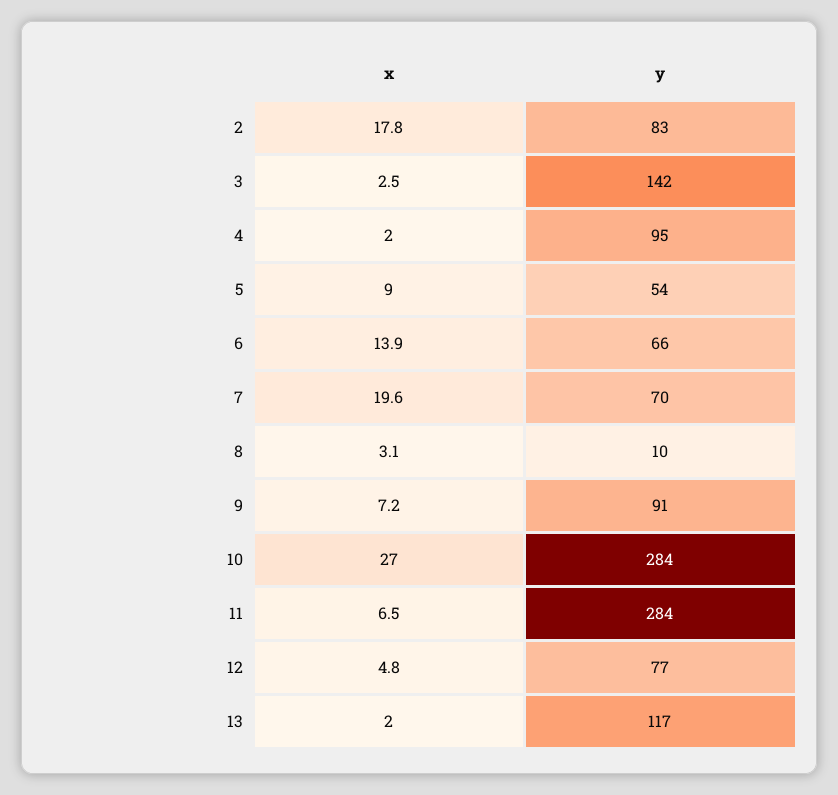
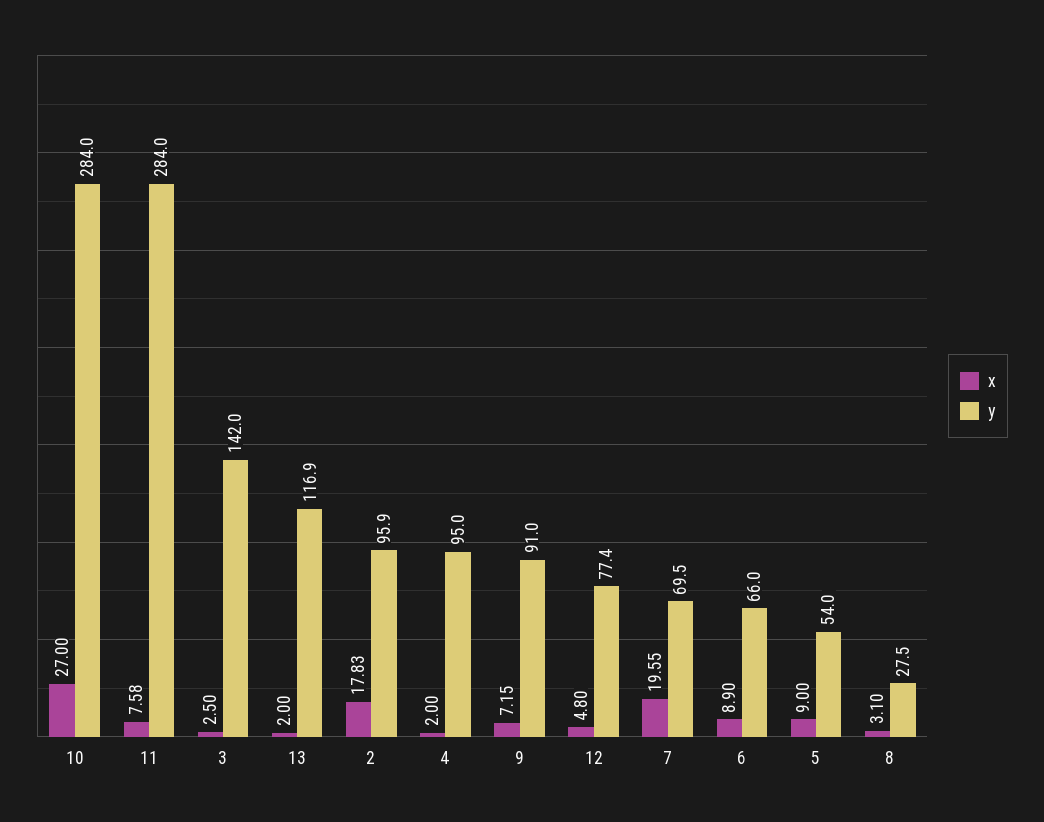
  {
    "x": {
      "2": 17.83,
      "3": 2.5,
      "4": 2,
      "5": 9,
-     "6": 13.9,
+     "6": 8.9,
      "7": 19.55,
      "8": 3.1,
      "9": 7.15,
      "10": 27,
-     "11": 6.5,
+     "11": 7.58,
      "12": 4.8,
      "13": 2
    },
    "y": {
-     "2": 83,
+     "2": 95.9,
      "3": 142,
      "4": 95,
      "5": 54,
      "6": 66,
      "7": 69.5,
-     "8": 10,
+     "8": 27.5,
      "9": 91,
      "10": 284,
      "11": 284,
      "12": 77.4,
      "13": 116.9
    }
  }

